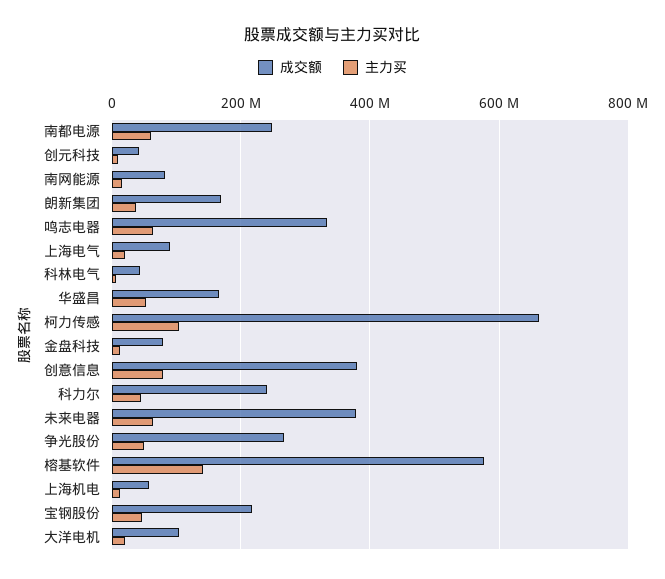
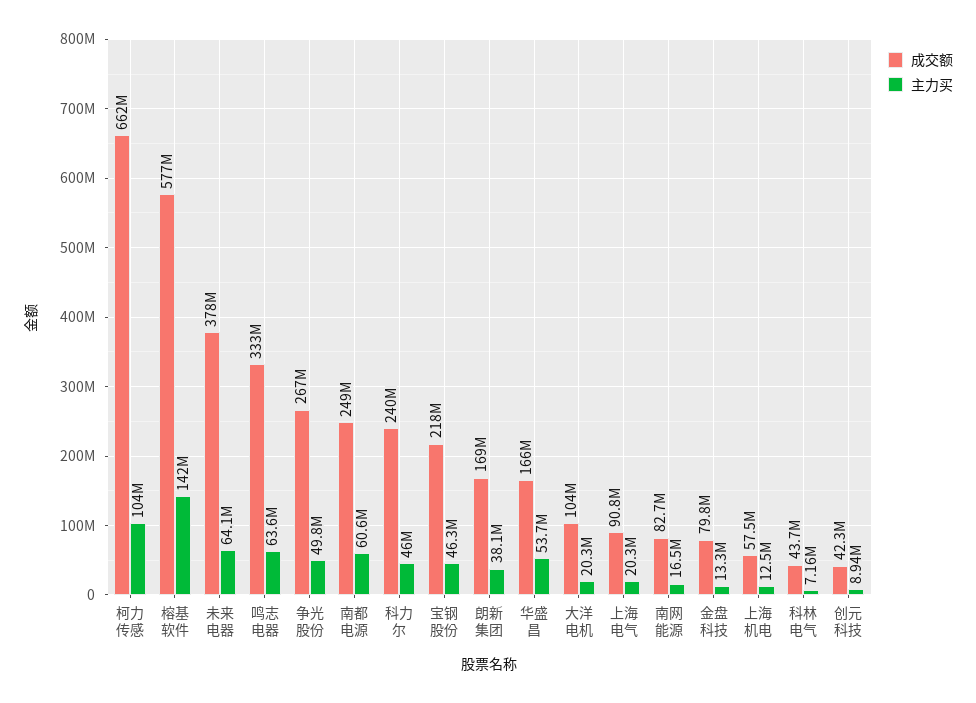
  {
    "成交额": {
      "南都电源": 249000000,
      "创元科技": 42300000,
      "南网能源": 82700000,
      "朗新集团": 169000000,
      "鸣志电器": 333000000,
      "上海电气": 90800000,
      "科林电气": 43700000,
      "华盛昌": 166000000,
      "柯力传感": 662000000,
      "金盘科技": 79800000,
-     "创意信息": 380000000,
      "科力尔": 240000000,
      "未来电器": 378000000,
      "争光股份": 267000000,
      "榕基软件": 577000000,
      "上海机电": 57500000,
      "宝钢股份": 218000000,
      "大洋电机": 104000000
    },
    "主力买": {
      "南都电源": 60600000,
      "创元科技": 8940000,
      "南网能源": 16500000,
      "朗新集团": 38100000,
      "鸣志电器": 63600000,
      "上海电气": 20300000,
      "科林电气": 7160000,
      "华盛昌": 53700000,
      "柯力传感": 104000000,
      "金盘科技": 13300000,
-     "创意信息": 80000000,
      "科力尔": 46000000,
      "未来电器": 64100000,
      "争光股份": 49800000,
      "榕基软件": 142000000,
      "上海机电": 12500000,
      "宝钢股份": 46300000,
      "大洋电机": 20300000
    }
  }

